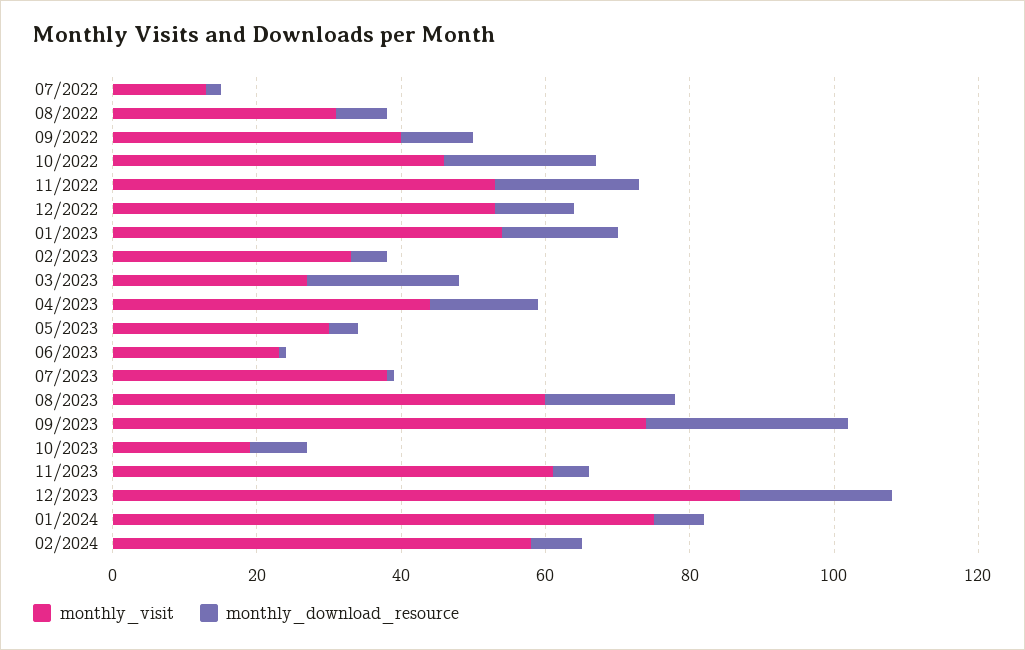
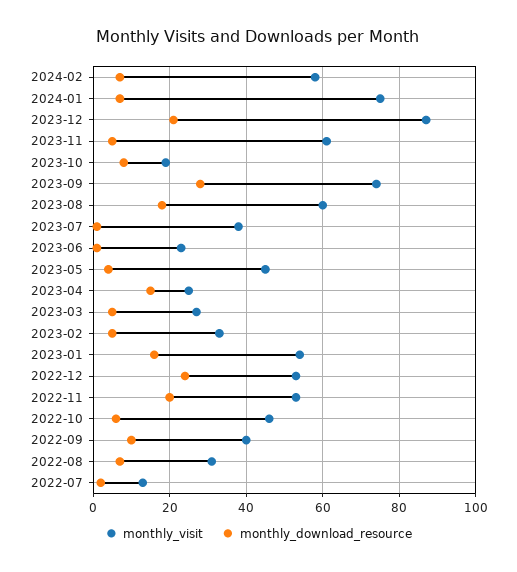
  {
    "monthly_visit": {
      "07/2022": 15,
      "08/2022": 30,
      "09/2022": 40,
      "10/2022": 45,
      "11/2022": 55,
      "12/2022": 55,
      "01/2023": 55,
      "02/2023": 35,
      "03/2023": 25,
-     "04/2023": 45,
+     "04/2023": 25,
-     "05/2023": 30,
+     "05/2023": 45,
      "06/2023": 25,
      "07/2023": 40,
      "08/2023": 60,
      "09/2023": 75,
      "10/2023": 20,
      "11/2023": 60,
      "12/2023": 85,
      "01/2024": 75,
      "02/2024": 60
    },
    "monthly_download_resource": {
      "07/2022": 0,
      "08/2022": 5,
      "09/2022": 10,
-     "10/2022": 20,
+     "10/2022": 5,
      "11/2022": 20,
-     "12/2022": 10,
+     "12/2022": 25,
      "01/2023": 15,
      "02/2023": 5,
-     "03/2023": 20,
+     "03/2023": 5,
      "04/2023": 15,
      "05/2023": 5,
      "06/2023": 0,
      "07/2023": 0,
      "08/2023": 20,
      "09/2023": 30,
      "10/2023": 10,
      "11/2023": 5,
      "12/2023": 20,
      "01/2024": 5,
      "02/2024": 5
    }
  }

